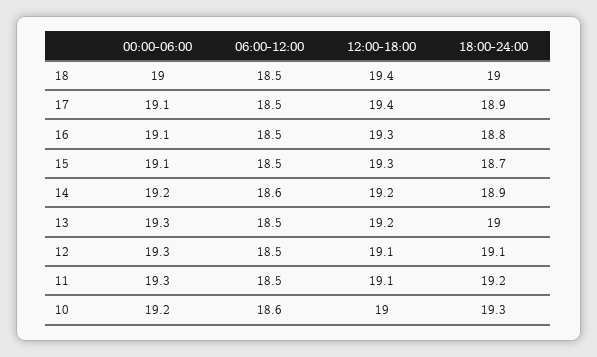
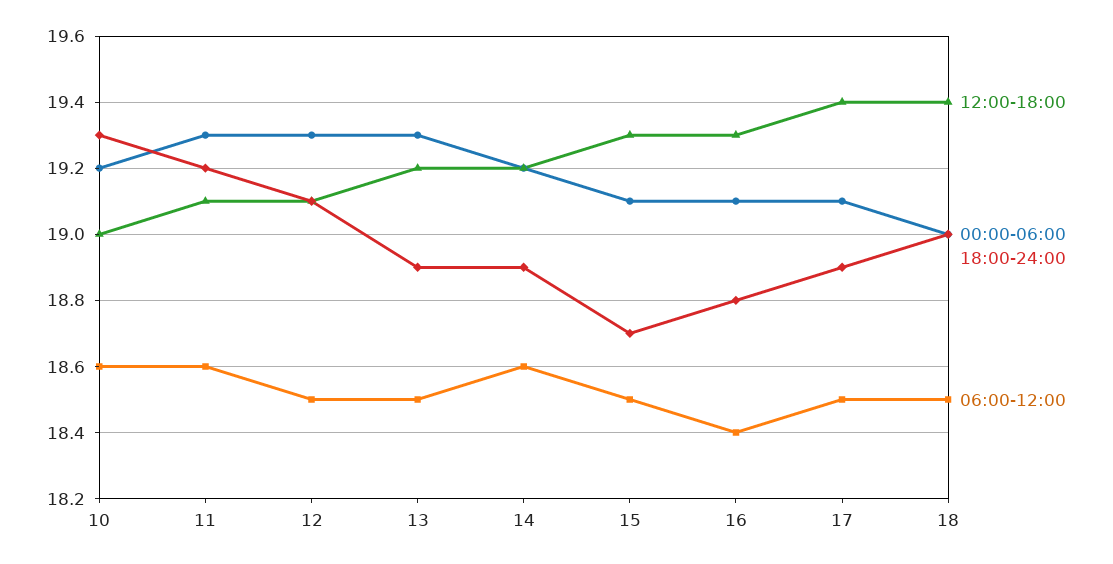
  {
    "00:00-06:00": {
      "18": 19,
      "17": 19.1,
      "16": 19.1,
      "15": 19.1,
      "14": 19.2,
      "13": 19.3,
      "12": 19.3,
      "11": 19.3,
      "10": 19.2
    },
    "06:00-12:00": {
      "18": 18.5,
      "17": 18.5,
-     "16": 18.5,
+     "16": 18.4,
      "15": 18.5,
      "14": 18.6,
      "13": 18.5,
      "12": 18.5,
-     "11": 18.5,
+     "11": 18.6,
      "10": 18.6
    },
    "12:00-18:00": {
      "18": 19.4,
      "17": 19.4,
      "16": 19.3,
      "15": 19.3,
      "14": 19.2,
      "13": 19.2,
      "12": 19.1,
      "11": 19.1,
      "10": 19
    },
    "18:00-24:00": {
      "18": 19,
      "17": 18.9,
      "16": 18.8,
      "15": 18.7,
      "14": 18.9,
-     "13": 19,
+     "13": 18.9,
      "12": 19.1,
      "11": 19.2,
      "10": 19.3
    }
  }

